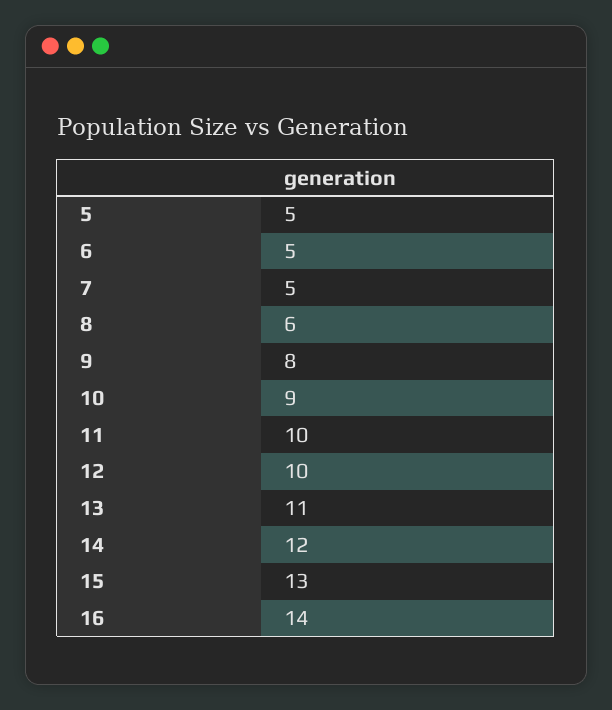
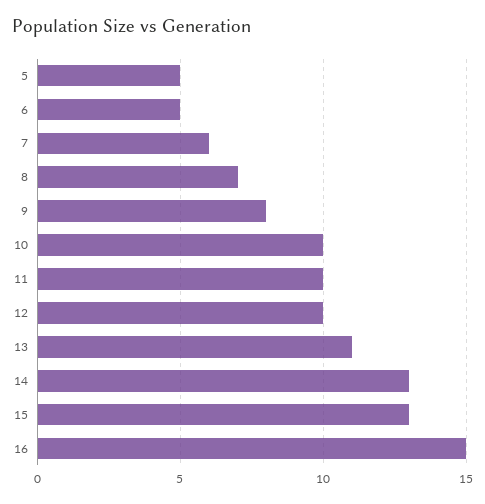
  {
    "5": 5,
    "6": 5,
-   "7": 5,
+   "7": 6,
-   "8": 6,
+   "8": 7,
    "9": 8,
-   "10": 9,
+   "10": 10,
    "11": 10,
    "12": 10,
    "13": 11,
-   "14": 12,
+   "14": 13,
    "15": 13,
-   "16": 14
+   "16": 15
  }

